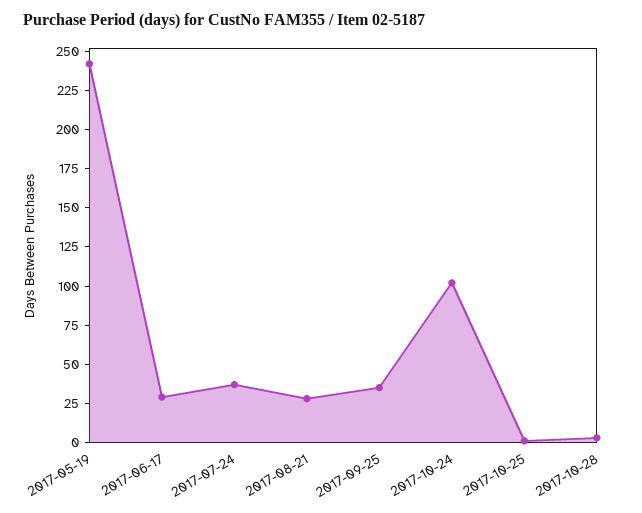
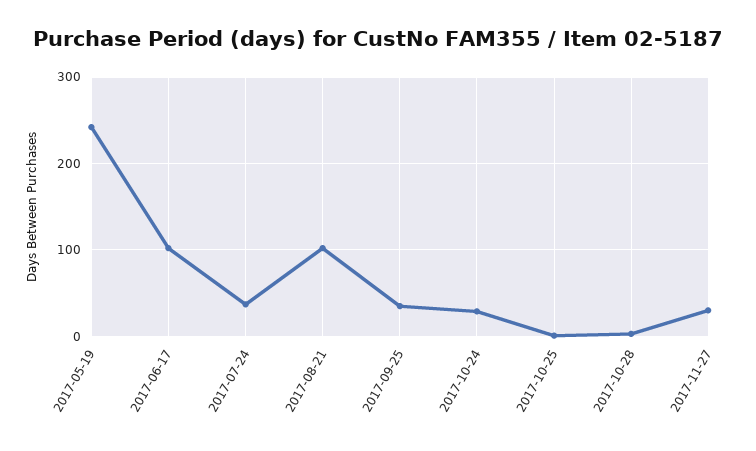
  {
    "2017-05-19": 240,
-   "2017-06-17": 25,
+   "2017-06-17": 100,
    "2017-07-24": 40,
-   "2017-08-21": 25,
+   "2017-08-21": 100,
    "2017-09-25": 40,
-   "2017-10-24": 100,
+   "2017-10-24": 30,
    "2017-10-25": 0,
-   "2017-10-28": 0
+   "2017-10-28": 0,
+   "2017-11-27": 30
  }

